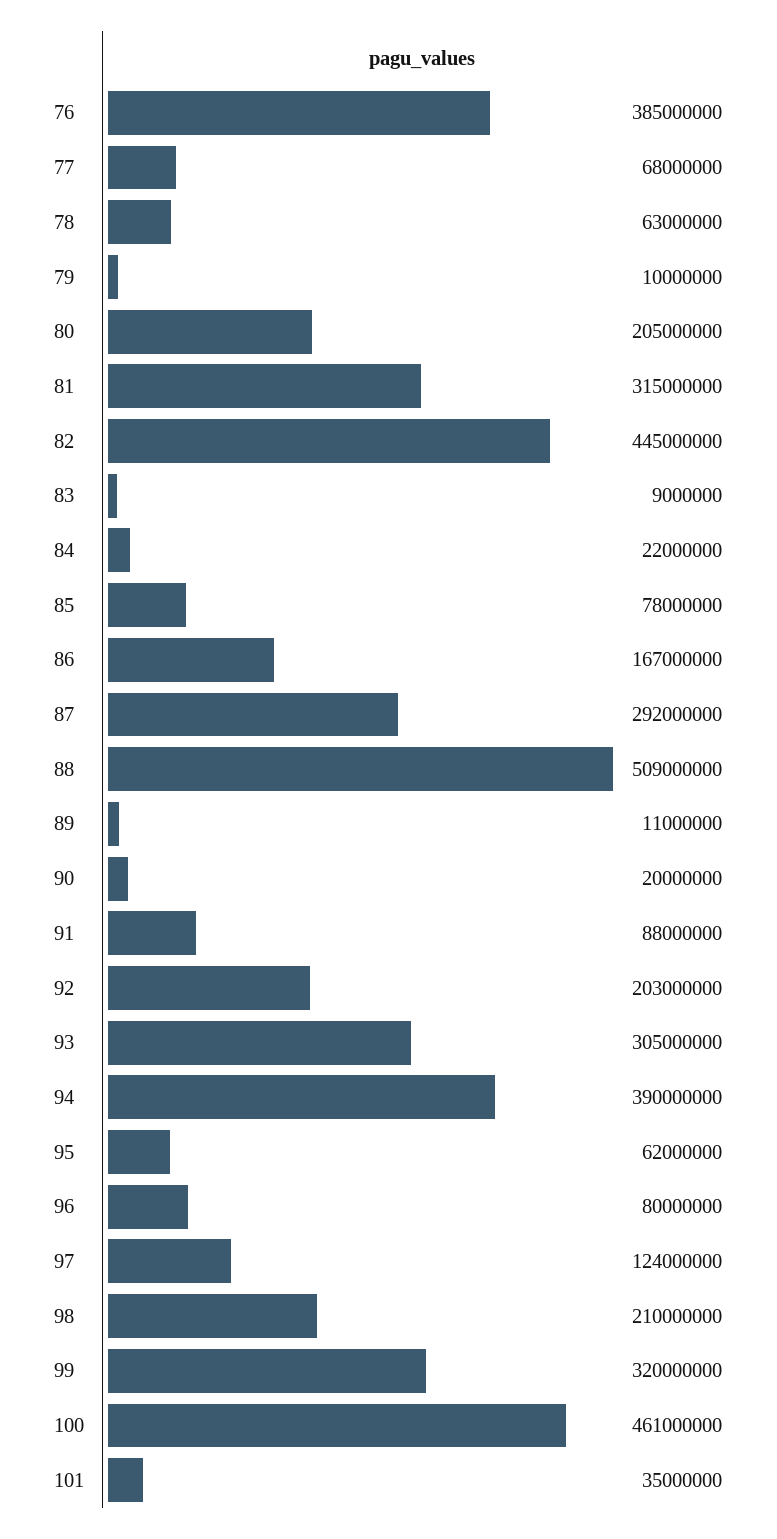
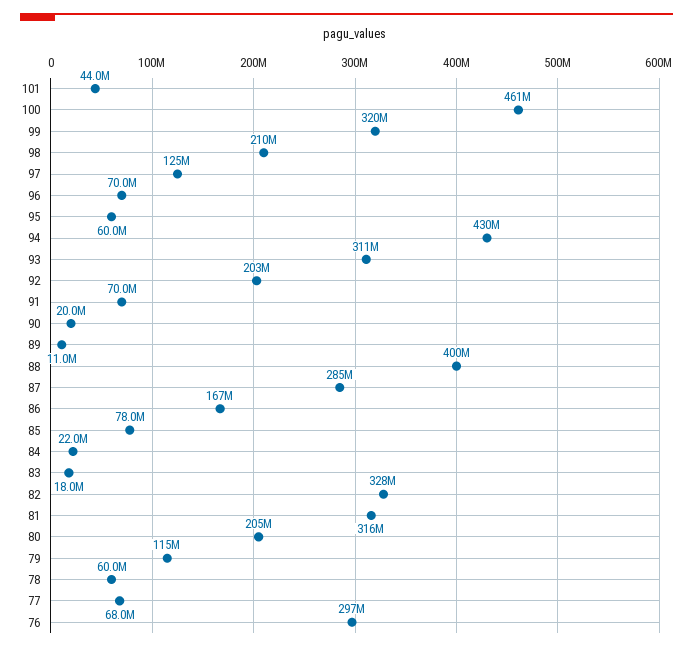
  {
-   "76": 385000000,
+   "76": 297000000,
    "77": 68000000,
-   "78": 63000000,
+   "78": 60000000,
-   "79": 10000000,
+   "79": 115000000,
    "80": 205000000,
-   "81": 315000000,
+   "81": 316000000,
-   "82": 445000000,
+   "82": 328000000,
-   "83": 9000000,
+   "83": 18000000,
    "84": 22000000,
    "85": 78000000,
    "86": 167000000,
-   "87": 292000000,
+   "87": 285000000,
-   "88": 509000000,
+   "88": 400000000,
    "89": 11000000,
    "90": 20000000,
-   "91": 88000000,
+   "91": 70000000,
    "92": 203000000,
-   "93": 305000000,
+   "93": 311000000,
-   "94": 390000000,
+   "94": 430000000,
-   "95": 62000000,
+   "95": 60000000,
-   "96": 80000000,
+   "96": 70000000,
-   "97": 124000000,
+   "97": 125000000,
    "98": 210000000,
    "99": 320000000,
    "100": 461000000,
-   "101": 35000000
+   "101": 44000000
  }

